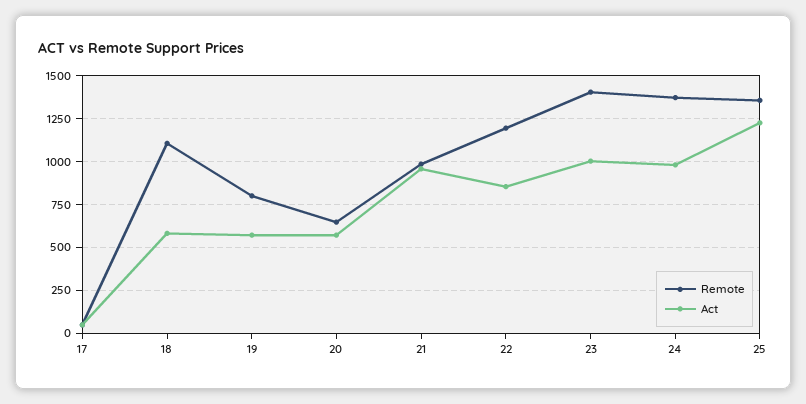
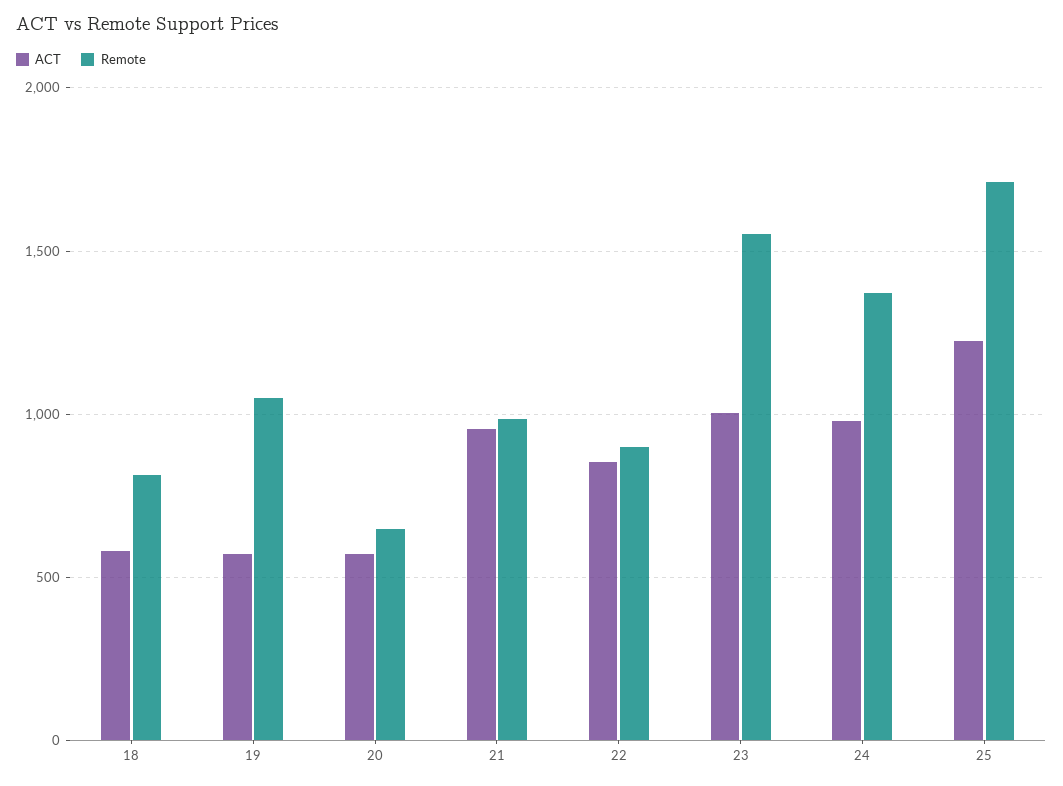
  {
    "Remote": {
-     "17": 50,
-     "18": 1100,
+     "18": 800,
-     "19": 800,
+     "19": 1050,
      "20": 650,
      "21": 1000,
-     "22": 1200,
+     "22": 900,
-     "23": 1400,
+     "23": 1550,
      "24": 1350,
-     "25": 1350
+     "25": 1700
    },
    "Act": {
-     "17": 50,
      "18": 600,
      "19": 550,
      "20": 550,
      "21": 950,
      "22": 850,
      "23": 1000,
      "24": 1000,
      "25": 1200
    }
  }

